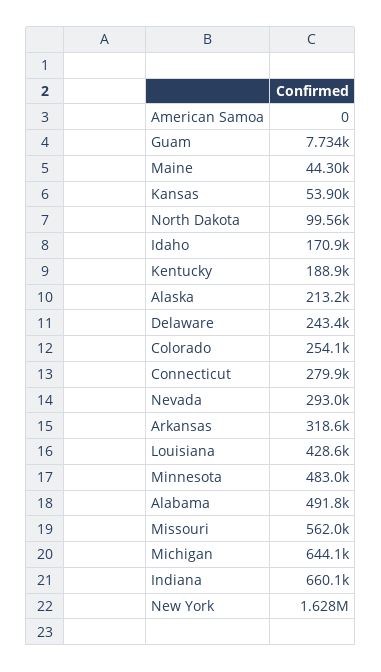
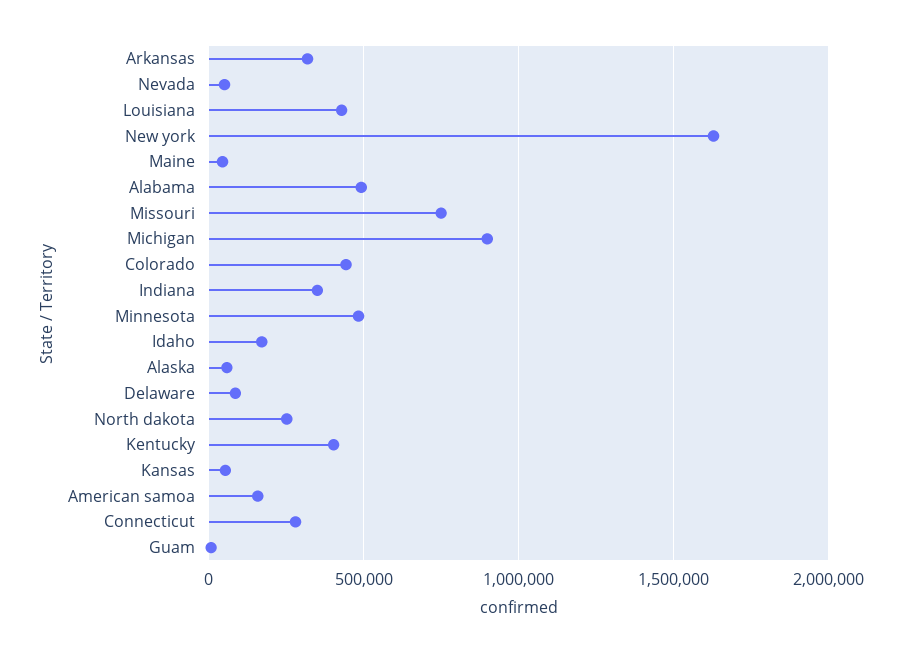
  {
-   "American Samoa": 0,
+   "American Samoa": 150000,
    "Guam": 7734,
    "Maine": 44300,
    "Kansas": 53900,
-   "North Dakota": 99560,
+   "North Dakota": 250000,
    "Idaho": 170900,
-   "Kentucky": 188900,
+   "Kentucky": 400000,
-   "Alaska": 213200,
+   "Alaska": 50000,
-   "Delaware": 243400,
+   "Delaware": 100000,
-   "Colorado": 254100,
+   "Colorado": 450000,
    "Connecticut": 279900,
-   "Nevada": 293000,
+   "Nevada": 50000,
    "Arkansas": 318600,
    "Louisiana": 428600,
    "Minnesota": 483000,
    "Alabama": 491800,
-   "Missouri": 562000,
+   "Missouri": 750000,
-   "Michigan": 644100,
+   "Michigan": 900000,
-   "Indiana": 660100,
+   "Indiana": 350000,
    "New York": 1628000
  }

